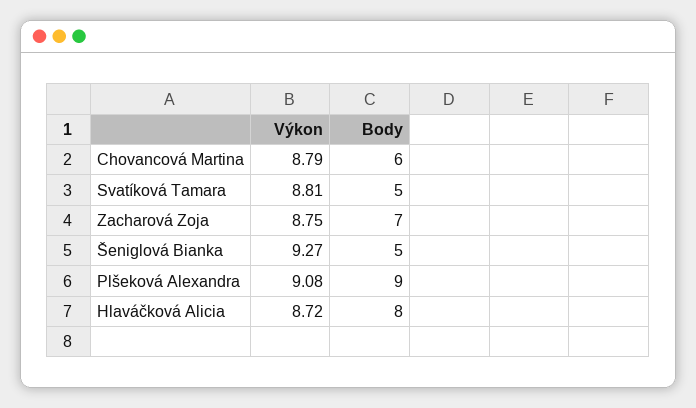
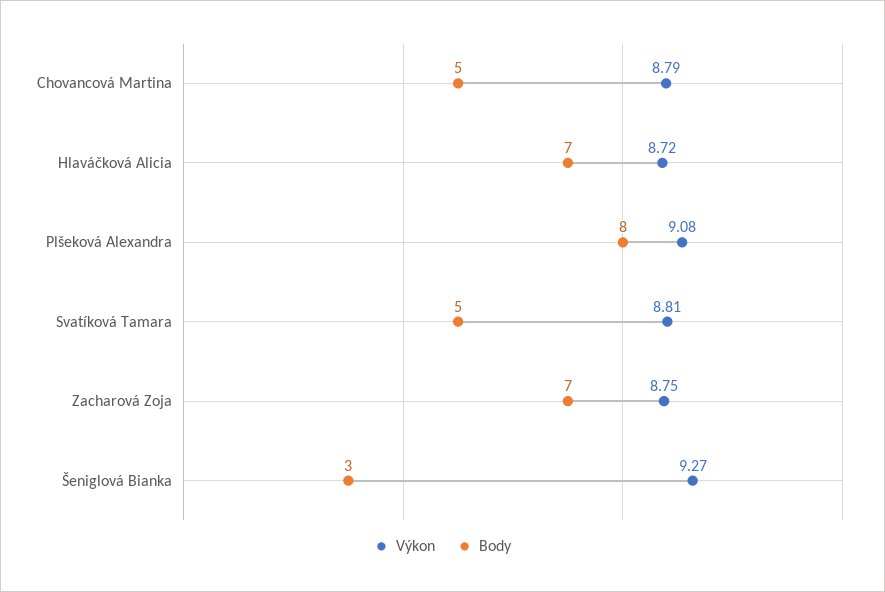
  {
    "Výkon": {
      "Chovancová Martina": 8.79,
      "Svatíková Tamara": 8.81,
      "Zacharová Zoja": 8.75,
      "Šeniglová Bianka": 9.27,
      "Plšeková Alexandra": 9.08,
      "Hlaváčková Alicia": 8.72
    },
    "Body": {
-     "Chovancová Martina": 6,
+     "Chovancová Martina": 5,
      "Svatíková Tamara": 5,
      "Zacharová Zoja": 7,
-     "Šeniglová Bianka": 5,
+     "Šeniglová Bianka": 3,
-     "Plšeková Alexandra": 9,
+     "Plšeková Alexandra": 8,
-     "Hlaváčková Alicia": 8
+     "Hlaváčková Alicia": 7
    }
  }

